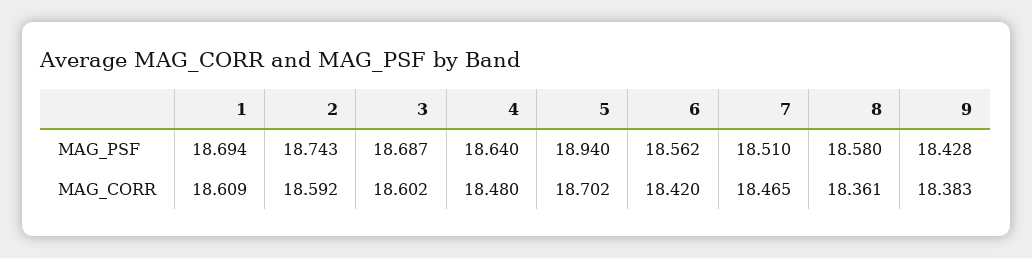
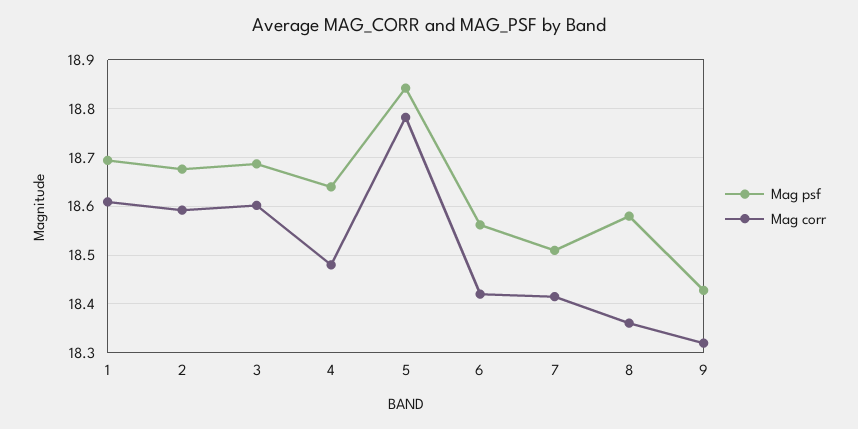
  {
    "MAG_PSF": {
      "1": 18.694,
-     "2": 18.743,
+     "2": 18.68,
      "3": 18.687,
      "4": 18.64,
-     "5": 18.94,
+     "5": 18.84,
      "6": 18.562,
      "7": 18.51,
      "8": 18.58,
      "9": 18.428
    },
    "MAG_CORR": {
      "1": 18.609,
      "2": 18.592,
      "3": 18.602,
      "4": 18.48,
-     "5": 18.702,
+     "5": 18.78,
      "6": 18.42,
-     "7": 18.465,
+     "7": 18.42,
      "8": 18.361,
-     "9": 18.383
+     "9": 18.32
    }
  }

